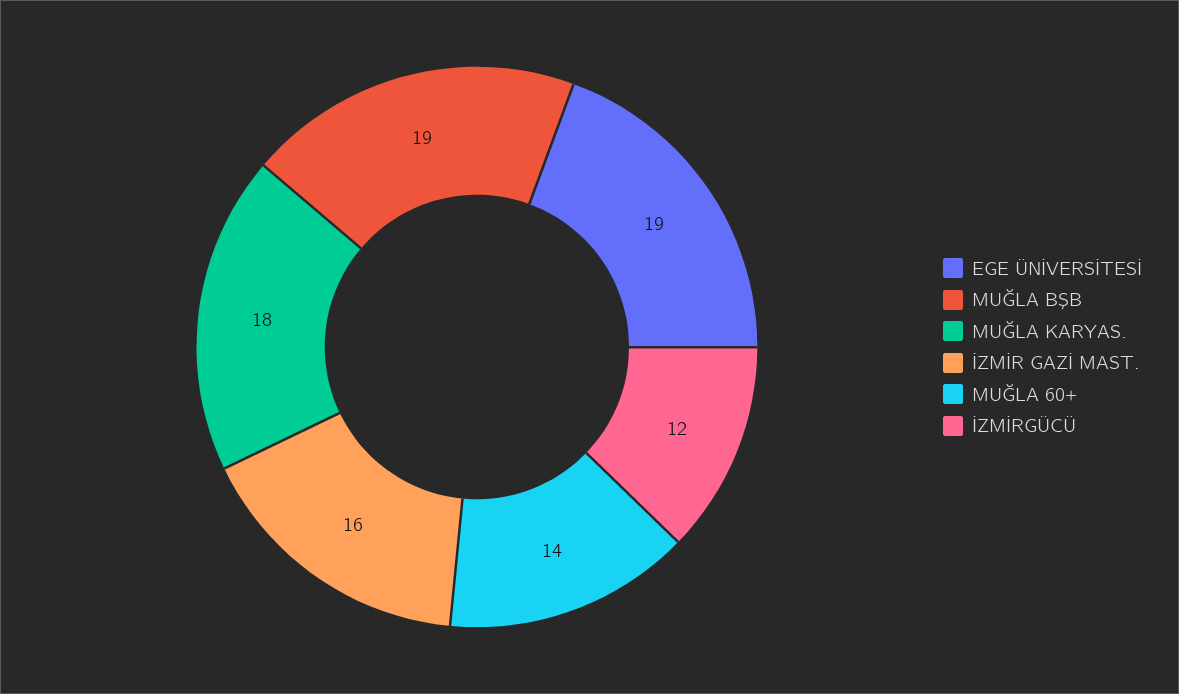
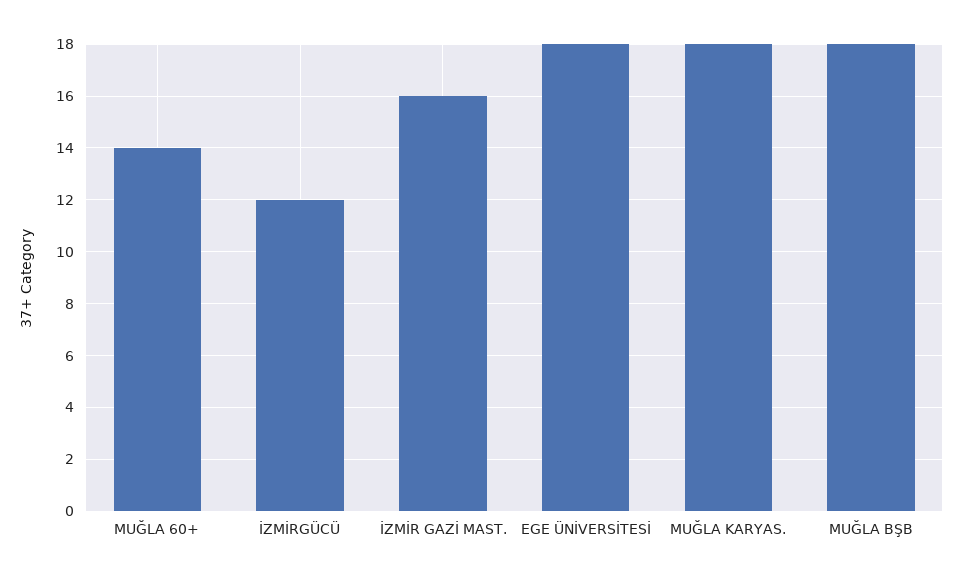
  {
-   "EGE ÜNİVERSİTESİ": 19,
+   "EGE ÜNİVERSİTESİ": 18,
-   "MUĞLA BŞB": 19,
+   "MUĞLA BŞB": 18,
    "MUĞLA KARYAS.": 18,
    "İZMİR GAZİ MAST.": 16,
    "MUĞLA 60+": 14,
    "İZMİRGÜCÜ": 12
  }

